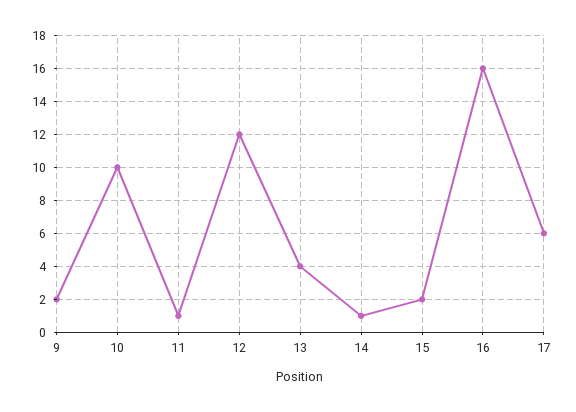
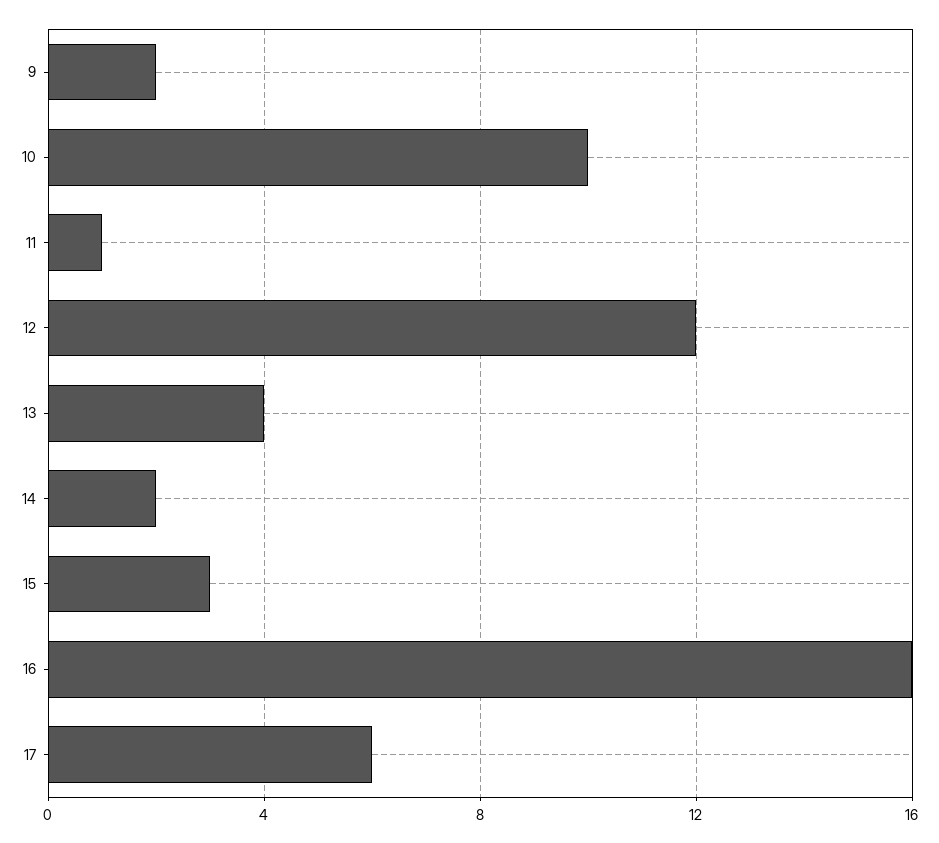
  {
    "9": 2,
    "10": 10,
    "11": 1,
    "12": 12,
    "13": 4,
-   "14": 1,
+   "14": 2,
-   "15": 2,
+   "15": 3,
    "16": 16,
    "17": 6
  }

